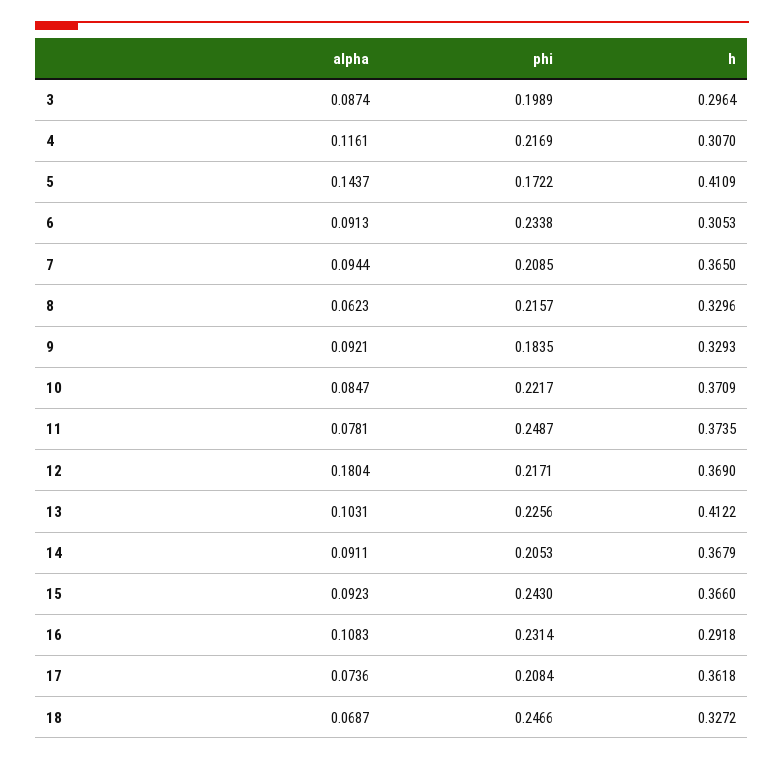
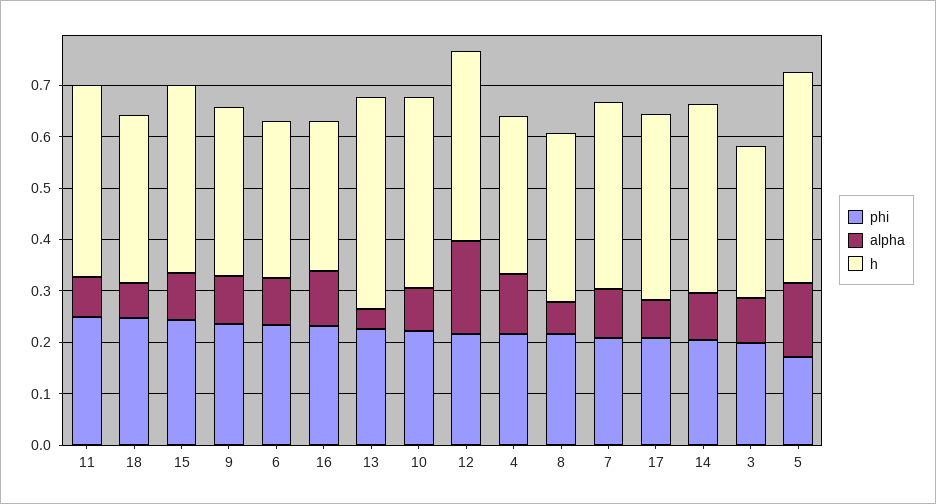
  {
    "alpha": {
      "3": 0.0874,
      "4": 0.1161,
      "5": 0.1437,
      "6": 0.0913,
      "7": 0.0944,
      "8": 0.0623,
      "9": 0.0921,
      "10": 0.0847,
      "11": 0.0781,
      "12": 0.1804,
-     "13": 0.1031,
+     "13": 0.04,
      "14": 0.0911,
      "15": 0.0923,
      "16": 0.1083,
      "17": 0.0736,
      "18": 0.0687
    },
    "phi": {
      "3": 0.1989,
      "4": 0.2169,
      "5": 0.1722,
      "6": 0.2338,
      "7": 0.2085,
      "8": 0.2157,
-     "9": 0.1835,
+     "9": 0.24,
      "10": 0.2217,
      "11": 0.2487,
      "12": 0.2171,
      "13": 0.2256,
      "14": 0.2053,
      "15": 0.243,
      "16": 0.2314,
      "17": 0.2084,
      "18": 0.2466
    },
    "h": {
      "3": 0.2964,
      "4": 0.307,
      "5": 0.4109,
      "6": 0.3053,
      "7": 0.365,
      "8": 0.3296,
      "9": 0.3293,
      "10": 0.3709,
      "11": 0.3735,
      "12": 0.369,
      "13": 0.4122,
      "14": 0.3679,
      "15": 0.366,
      "16": 0.2918,
      "17": 0.3618,
      "18": 0.3272
    }
  }

